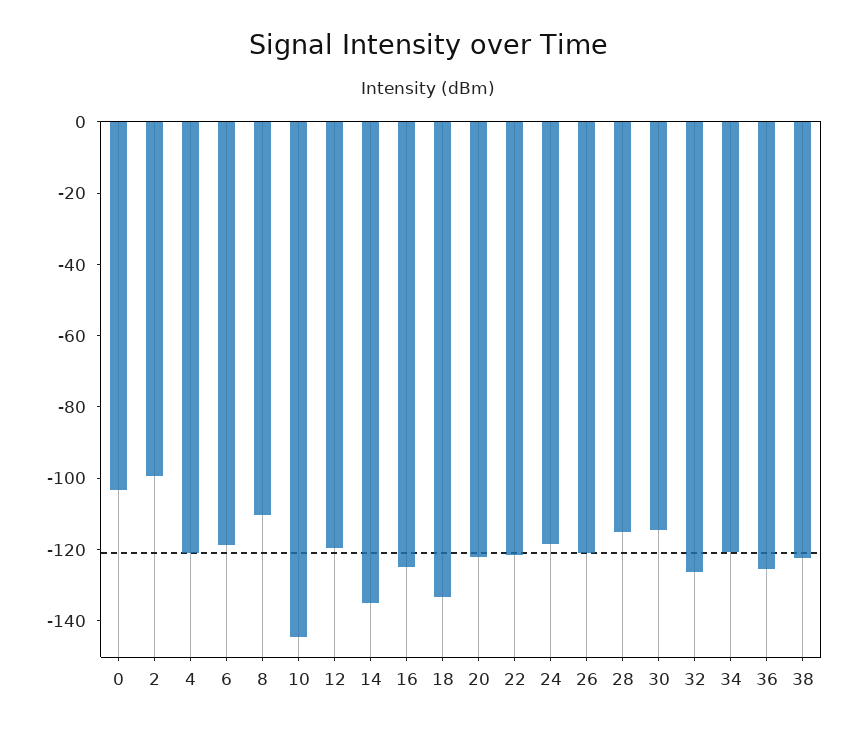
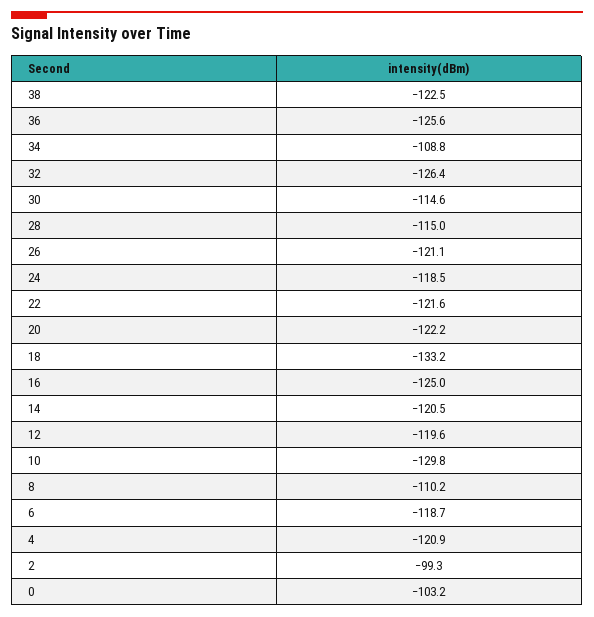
  {
    "0": -103.2,
    "2": -99.3,
    "4": -120.9,
    "6": -118.7,
    "8": -110.2,
-   "10": -145,
+   "10": -129.8,
    "12": -119.6,
-   "14": -135,
+   "14": -120.5,
    "16": -125,
    "18": -133.2,
    "20": -122.2,
    "22": -121.6,
    "24": -118.5,
    "26": -121.1,
    "28": -115,
    "30": -114.6,
    "32": -126.4,
-   "34": -120,
+   "34": -108.8,
    "36": -125.6,
    "38": -122.5
  }

